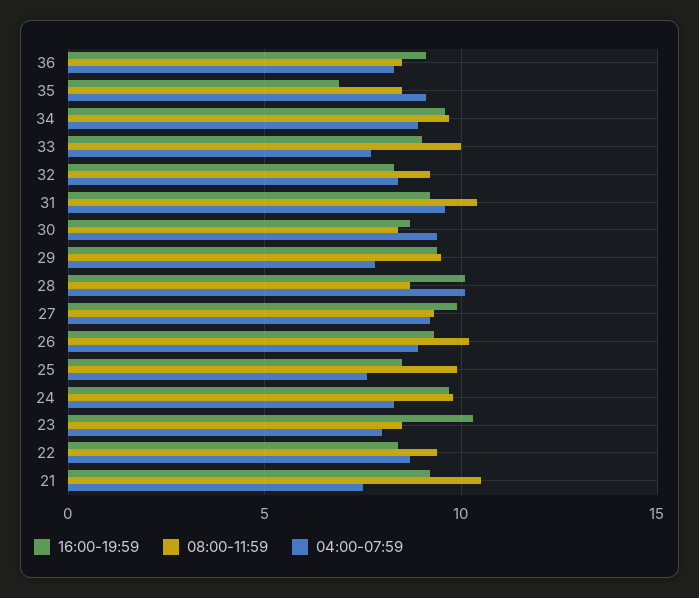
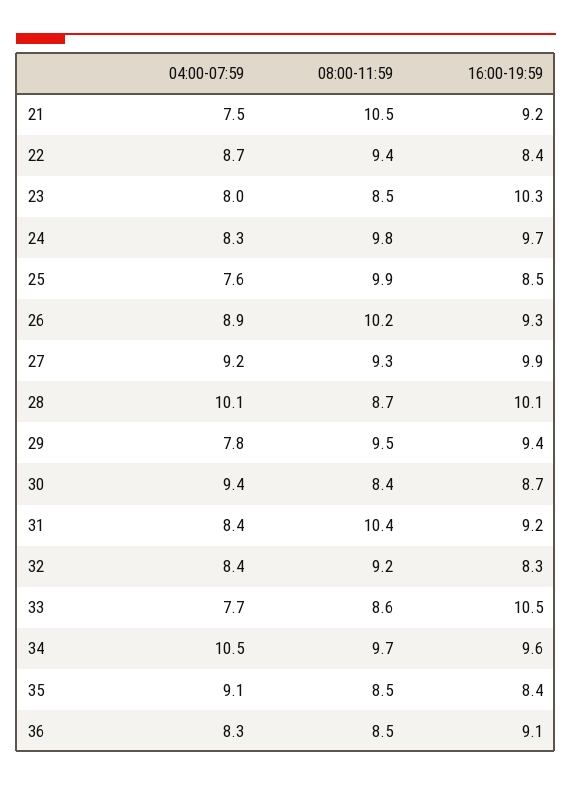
  {
    "16:00-19:59": {
      "36": 9.1,
-     "35": 7,
+     "35": 8.4,
      "34": 9.6,
-     "33": 9,
+     "33": 10.5,
      "32": 8.3,
      "31": 9.2,
      "30": 8.7,
      "29": 9.4,
      "28": 10.1,
      "27": 9.9,
      "26": 9.3,
      "25": 8.5,
      "24": 9.7,
      "23": 10.3,
      "22": 8.4,
      "21": 9.2
    },
    "08:00-11:59": {
      "36": 8.5,
      "35": 8.5,
      "34": 9.7,
-     "33": 10,
+     "33": 8.6,
      "32": 9.2,
      "31": 10.4,
      "30": 8.4,
      "29": 9.5,
      "28": 8.7,
      "27": 9.3,
      "26": 10.2,
      "25": 9.9,
      "24": 9.8,
      "23": 8.5,
      "22": 9.4,
      "21": 10.5
    },
    "04:00-07:59": {
      "36": 8.3,
      "35": 9.1,
-     "34": 9,
+     "34": 10.5,
      "33": 7.7,
      "32": 8.4,
-     "31": 9.5,
+     "31": 8.4,
      "30": 9.4,
      "29": 7.8,
      "28": 10.1,
      "27": 9.2,
      "26": 8.9,
      "25": 7.6,
      "24": 8.3,
      "23": 8,
      "22": 8.7,
      "21": 7.5
    }
  }

